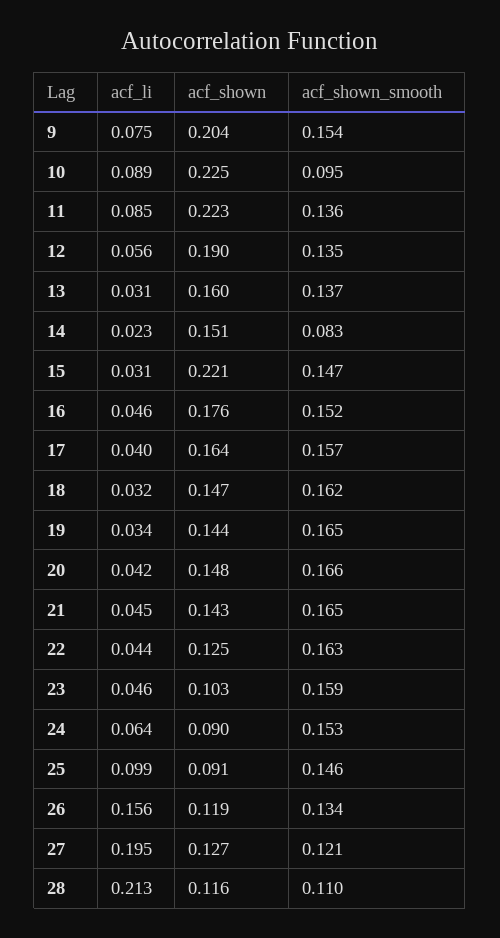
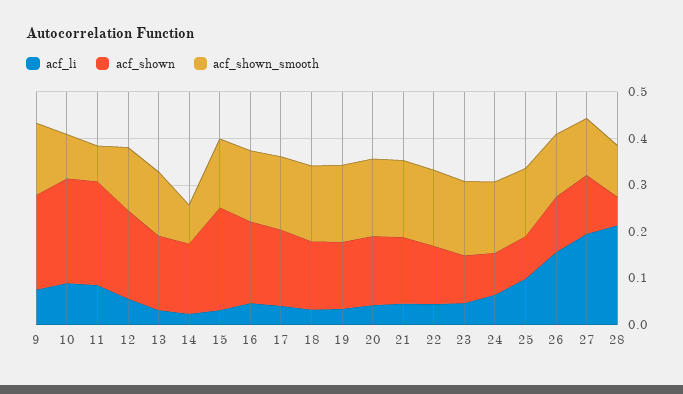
  {
    "acf_li": {
      "9": 0.075,
      "10": 0.089,
      "11": 0.085,
      "12": 0.056,
      "13": 0.031,
      "14": 0.023,
      "15": 0.031,
      "16": 0.046,
      "17": 0.04,
      "18": 0.032,
      "19": 0.034,
      "20": 0.042,
      "21": 0.045,
      "22": 0.044,
      "23": 0.046,
      "24": 0.064,
      "25": 0.099,
      "26": 0.156,
      "27": 0.195,
      "28": 0.213
    },
    "acf_shown": {
      "9": 0.204,
      "10": 0.225,
      "11": 0.223,
      "12": 0.19,
      "13": 0.16,
      "14": 0.151,
      "15": 0.221,
      "16": 0.176,
      "17": 0.164,
      "18": 0.147,
      "19": 0.144,
      "20": 0.148,
      "21": 0.143,
      "22": 0.125,
      "23": 0.103,
      "24": 0.09,
      "25": 0.091,
      "26": 0.119,
      "27": 0.127,
-     "28": 0.116
+     "28": 0.06
    },
    "acf_shown_smooth": {
      "9": 0.154,
      "10": 0.095,
-     "11": 0.136,
+     "11": 0.08,
      "12": 0.135,
      "13": 0.137,
      "14": 0.083,
      "15": 0.147,
      "16": 0.152,
      "17": 0.157,
      "18": 0.162,
      "19": 0.165,
      "20": 0.166,
      "21": 0.165,
      "22": 0.163,
      "23": 0.159,
      "24": 0.153,
      "25": 0.146,
      "26": 0.134,
      "27": 0.121,
      "28": 0.11
    }
  }

